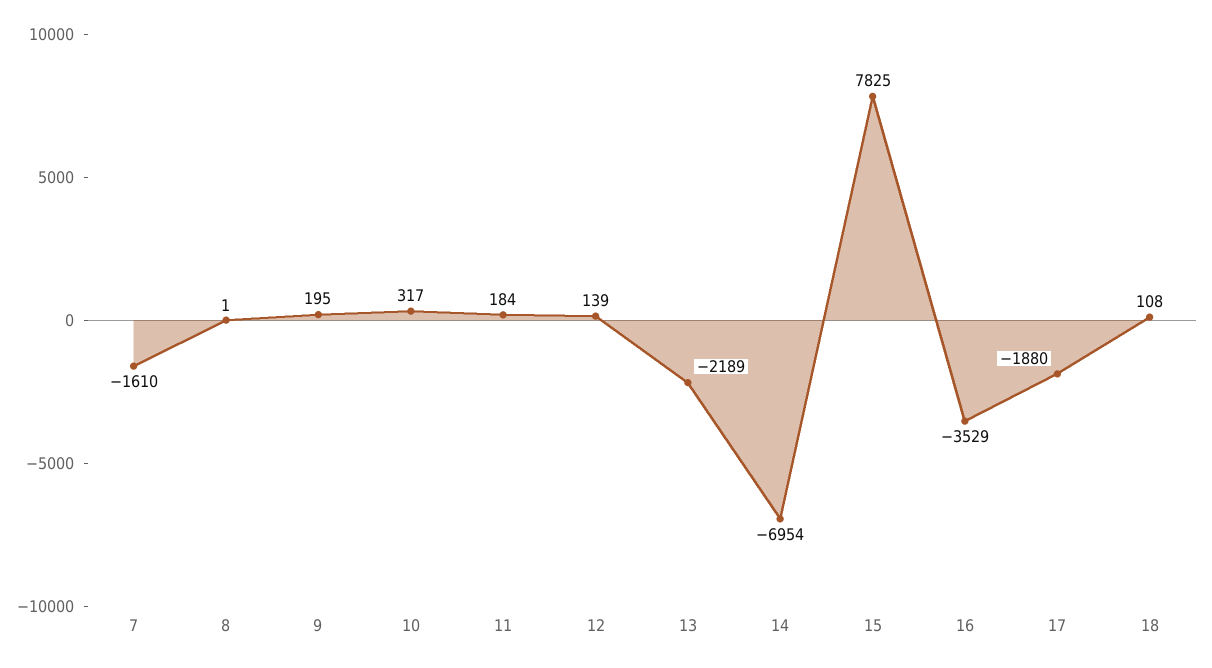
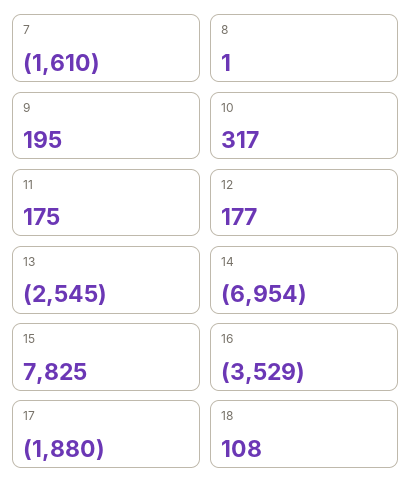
  {
    "7": -1610,
    "8": 1,
    "9": 195,
    "10": 317,
-   "11": 184,
+   "11": 175,
-   "12": 139,
+   "12": 177,
-   "13": -2189,
+   "13": -2545,
    "14": -6954,
    "15": 7825,
    "16": -3529,
    "17": -1880,
    "18": 108
  }

